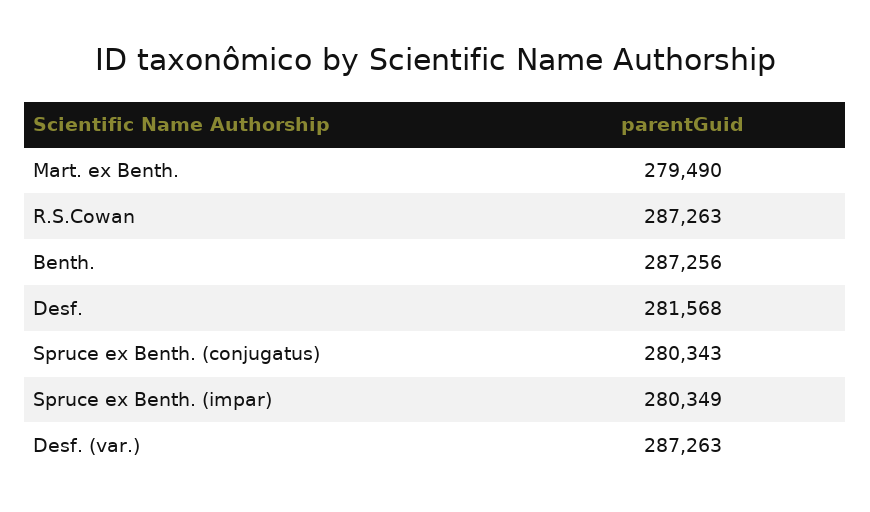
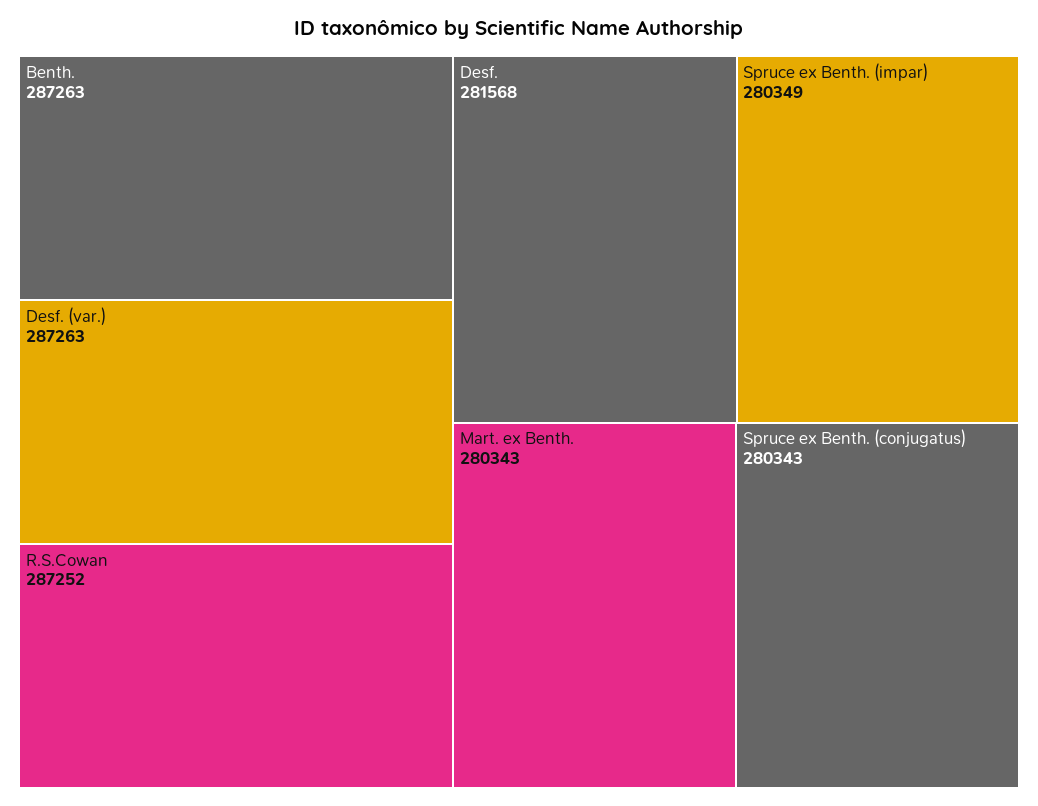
  {
-   "Mart. ex Benth.": 279490,
+   "Mart. ex Benth.": 280343,
-   "R.S.Cowan": 287263,
+   "R.S.Cowan": 287252,
-   "Benth.": 287256,
+   "Benth.": 287263,
    "Desf.": 281568,
    "Spruce ex Benth. (conjugatus)": 280343,
    "Spruce ex Benth. (impar)": 280349,
    "Desf. (var.)": 287263
  }

